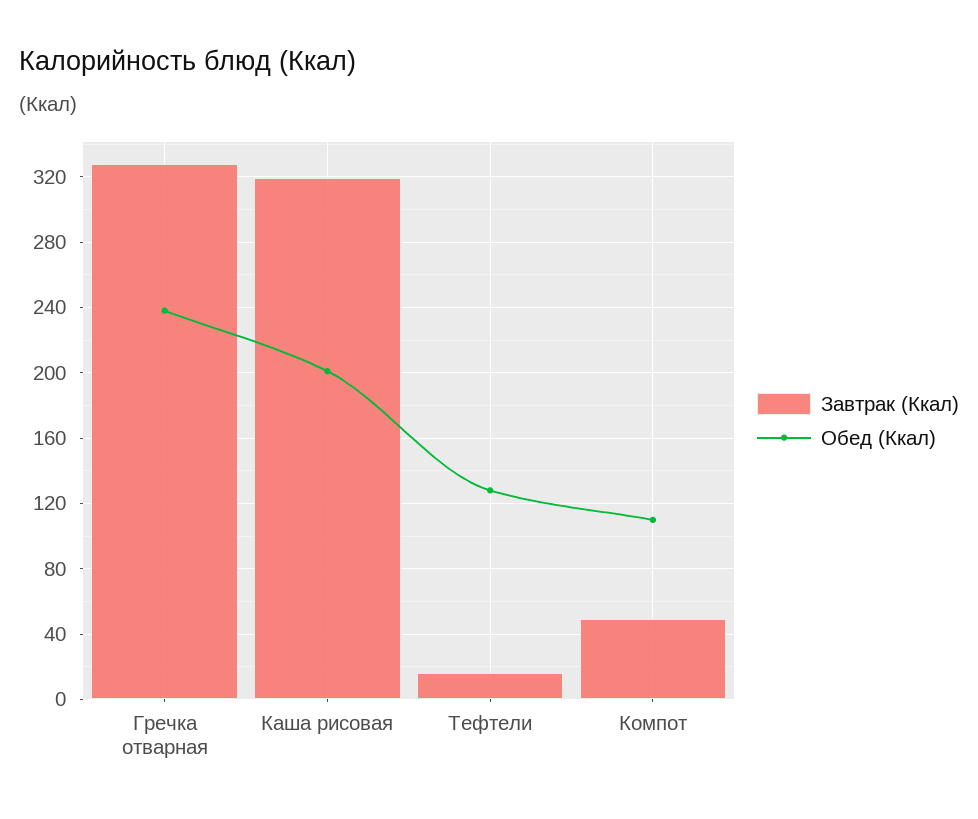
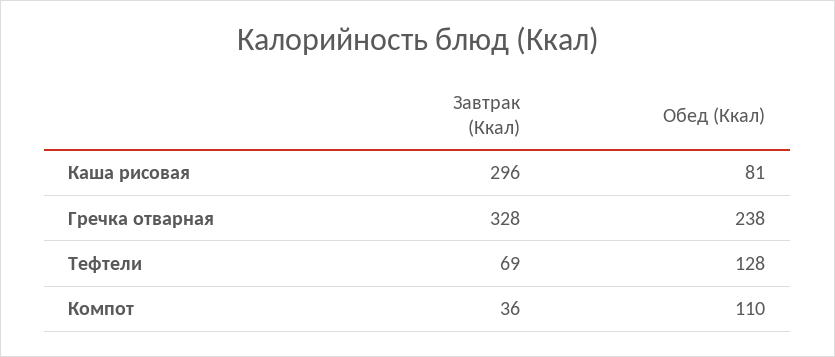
  {
    "Завтрак (Ккал)": {
      "Гречка отварная": 328,
-     "Каша рисовая": 320,
+     "Каша рисовая": 296,
-     "Тефтели": 15,
+     "Тефтели": 69,
-     "Компот": 50
+     "Компот": 36
    },
    "Обед (Ккал)": {
      "Гречка отварная": 238,
-     "Каша рисовая": 200,
+     "Каша рисовая": 81,
      "Тефтели": 128,
      "Компот": 110
    }
  }

